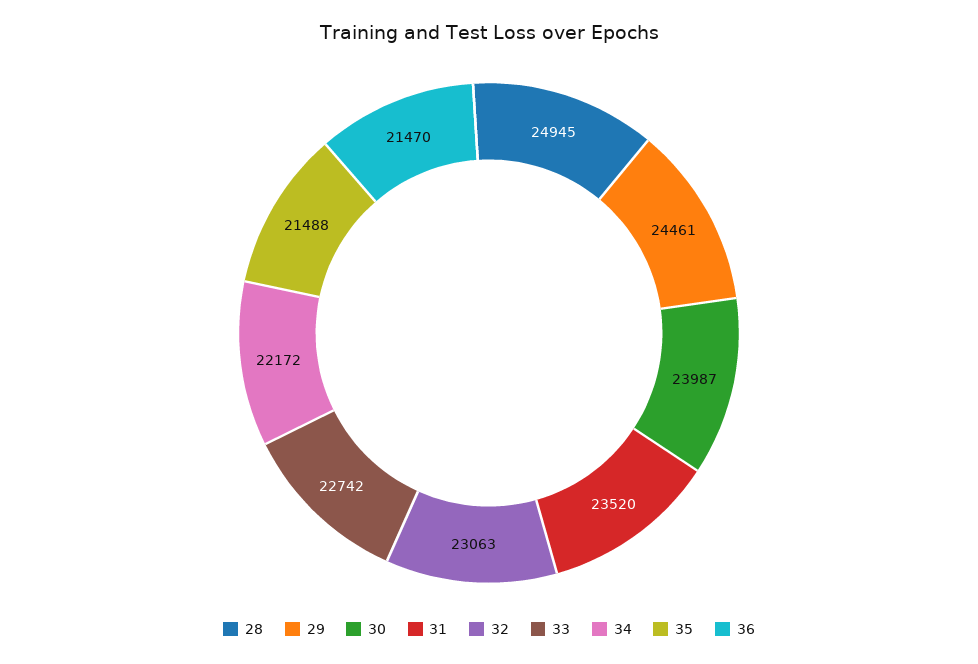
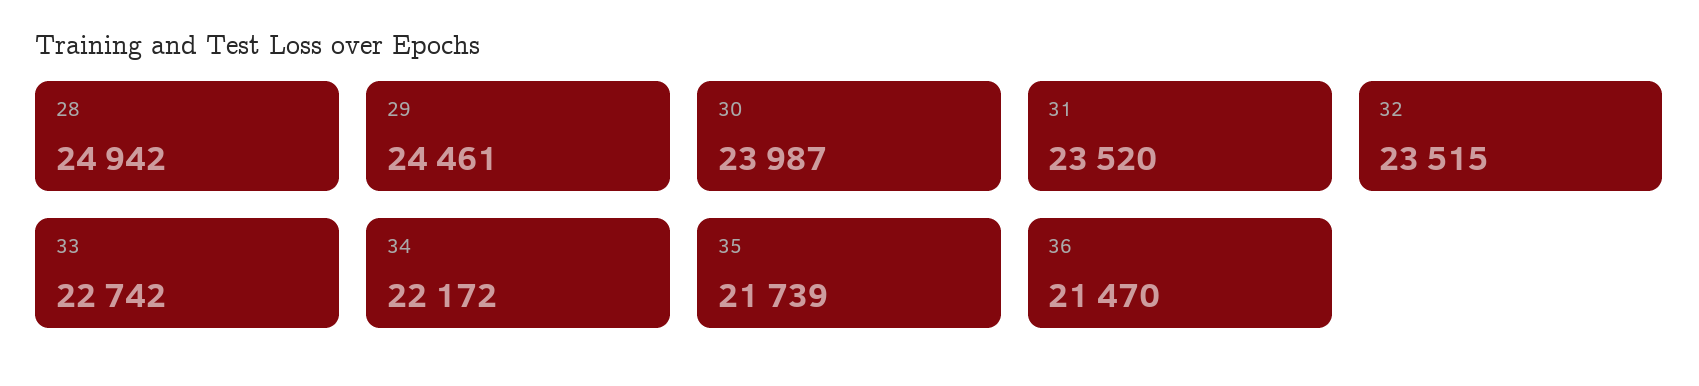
  {
-   "28": 24945,
+   "28": 24942,
    "29": 24461,
    "30": 23987,
    "31": 23520,
-   "32": 23063,
+   "32": 23515,
    "33": 22742,
    "34": 22172,
-   "35": 21488,
+   "35": 21739,
    "36": 21470
  }

